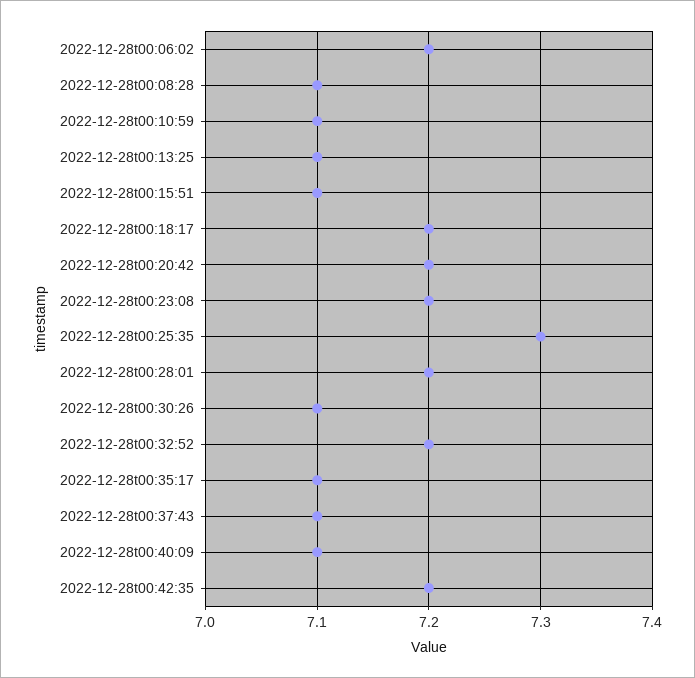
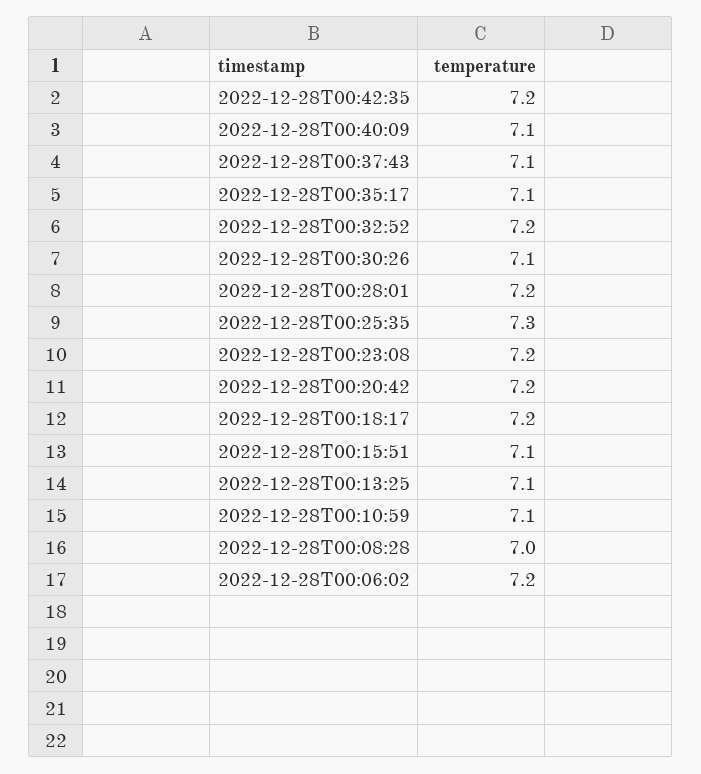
  {
    "2022-12-28t00:06:02": 7.2,
-   "2022-12-28t00:08:28": 7.1,
+   "2022-12-28t00:08:28": 7,
    "2022-12-28t00:10:59": 7.1,
    "2022-12-28t00:13:25": 7.1,
    "2022-12-28t00:15:51": 7.1,
    "2022-12-28t00:18:17": 7.2,
    "2022-12-28t00:20:42": 7.2,
    "2022-12-28t00:23:08": 7.2,
    "2022-12-28t00:25:35": 7.3,
    "2022-12-28t00:28:01": 7.2,
    "2022-12-28t00:30:26": 7.1,
    "2022-12-28t00:32:52": 7.2,
    "2022-12-28t00:35:17": 7.1,
    "2022-12-28t00:37:43": 7.1,
    "2022-12-28t00:40:09": 7.1,
    "2022-12-28t00:42:35": 7.2
  }

